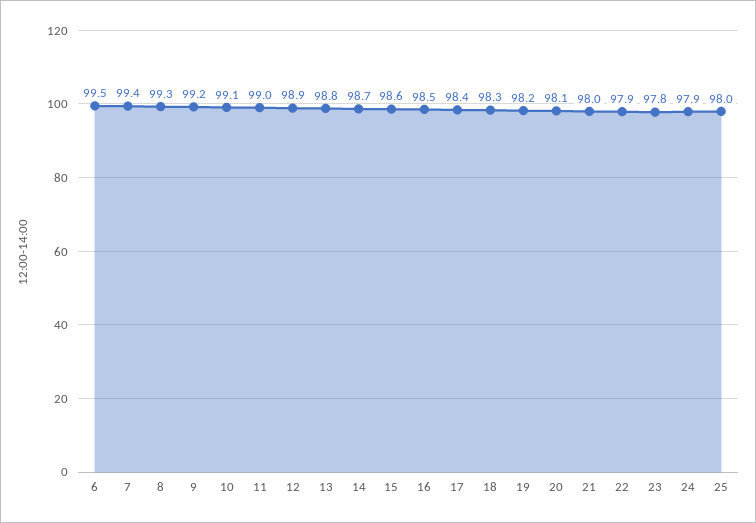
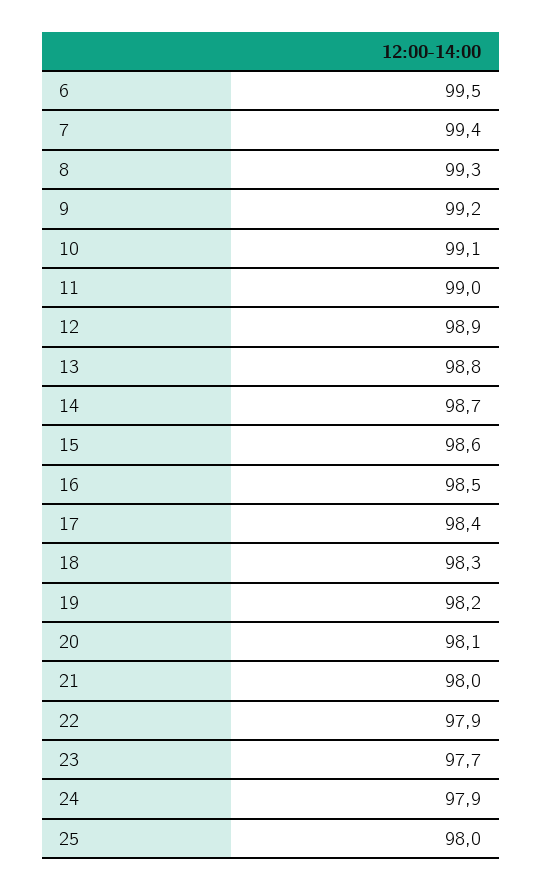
  {
    "6": 99.5,
    "7": 99.4,
    "8": 99.3,
    "9": 99.2,
    "10": 99.1,
    "11": 99,
    "12": 98.9,
    "13": 98.8,
    "14": 98.7,
    "15": 98.6,
    "16": 98.5,
    "17": 98.4,
    "18": 98.3,
    "19": 98.2,
    "20": 98.1,
    "21": 98,
    "22": 97.9,
-   "23": 97.8,
+   "23": 97.7,
    "24": 97.9,
    "25": 98
  }

